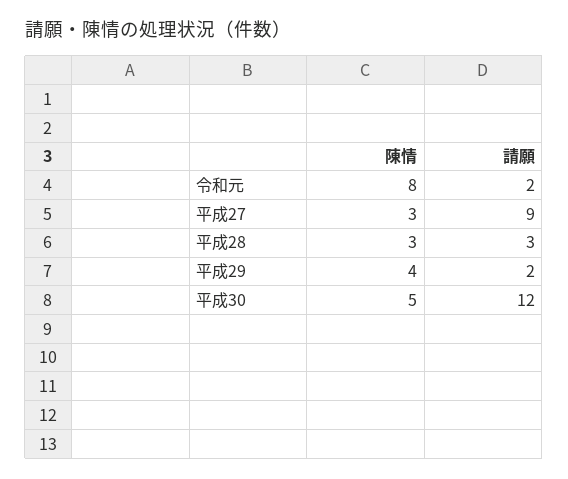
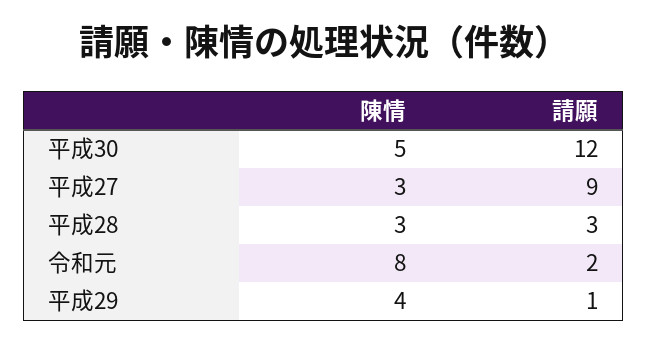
  {
    "陳情": {
      "令和元": 8,
      "平成27": 3,
      "平成28": 3,
      "平成29": 4,
      "平成30": 5
    },
    "請願": {
      "令和元": 2,
      "平成27": 9,
      "平成28": 3,
-     "平成29": 2,
+     "平成29": 1,
      "平成30": 12
    }
  }

